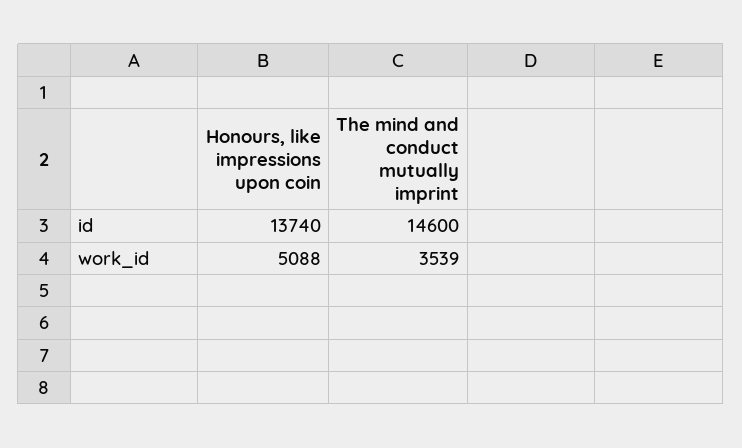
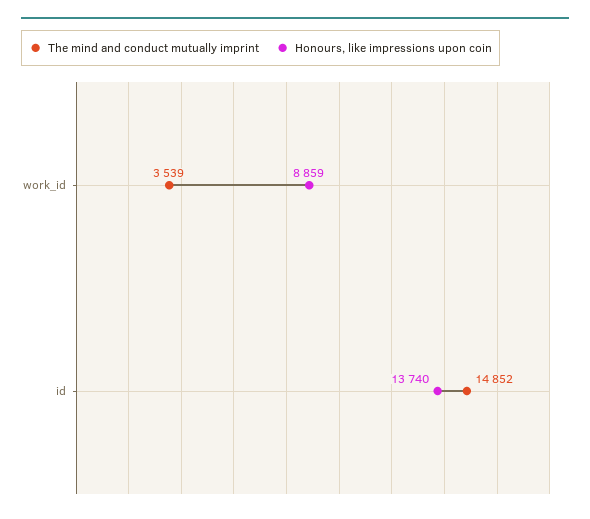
  {
    "Honours, like impressions upon coin": {
      "id": 13740,
-     "work_id": 5088
+     "work_id": 8859
    },
    "The mind and conduct mutually imprint": {
-     "id": 14600,
+     "id": 14852,
      "work_id": 3539
    }
  }

